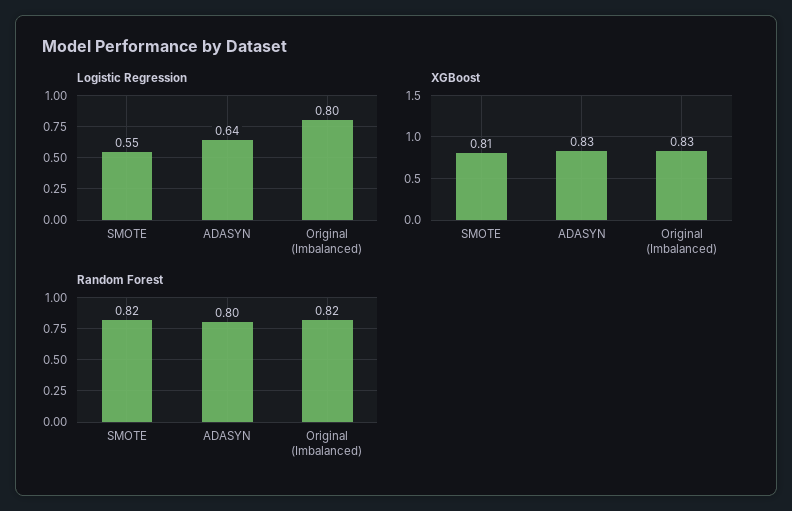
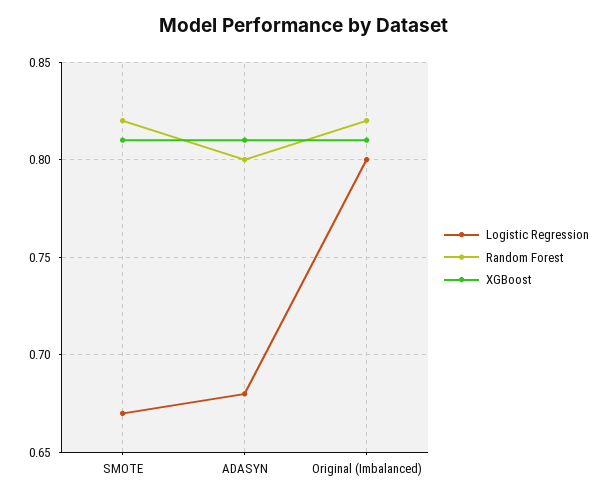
  {
    "Logistic Regression": {
-     "SMOTE": 0.55,
+     "SMOTE": 0.67,
-     "ADASYN": 0.64,
+     "ADASYN": 0.68,
      "Original (Imbalanced)": 0.8
    },
    "XGBoost": {
      "SMOTE": 0.81,
-     "ADASYN": 0.83,
+     "ADASYN": 0.81,
-     "Original (Imbalanced)": 0.83
+     "Original (Imbalanced)": 0.81
    },
    "Random Forest": {
      "SMOTE": 0.82,
      "ADASYN": 0.8,
      "Original (Imbalanced)": 0.82
    }
  }

